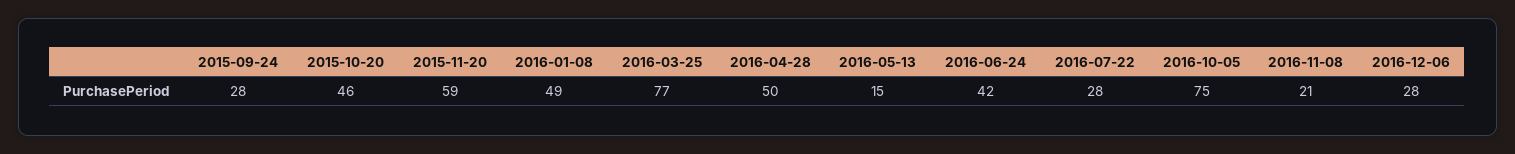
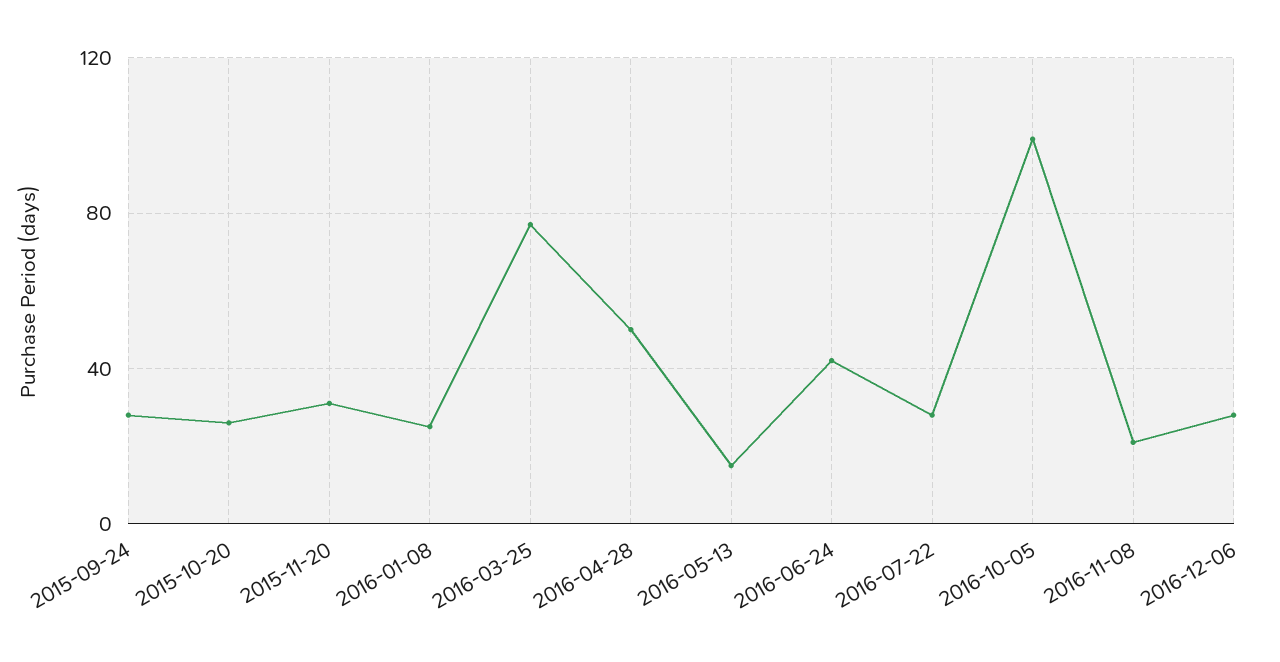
  {
    "2015-09-24": 28,
-   "2015-10-20": 46,
+   "2015-10-20": 25,
-   "2015-11-20": 59,
+   "2015-11-20": 30,
-   "2016-01-08": 49,
+   "2016-01-08": 25,
    "2016-03-25": 77,
    "2016-04-28": 50,
    "2016-05-13": 15,
    "2016-06-24": 42,
    "2016-07-22": 28,
-   "2016-10-05": 75,
+   "2016-10-05": 100,
    "2016-11-08": 21,
    "2016-12-06": 28
  }

